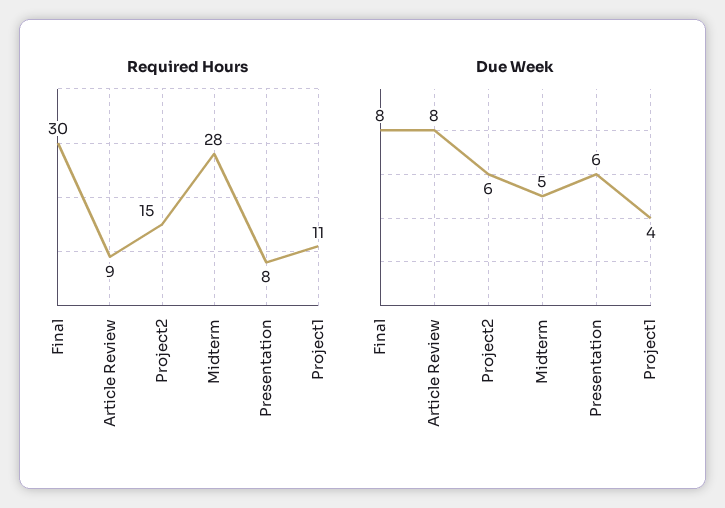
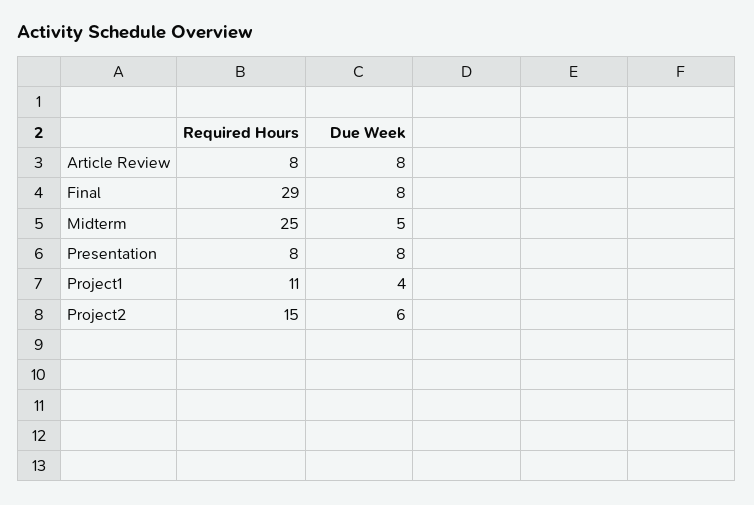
  {
    "Required Hours": {
-     "Final": 30,
+     "Final": 29,
-     "Article Review": 9,
+     "Article Review": 8,
      "Project2": 15,
-     "Midterm": 28,
+     "Midterm": 25,
      "Presentation": 8,
      "Project1": 11
    },
    "Due Week": {
      "Final": 8,
      "Article Review": 8,
      "Project2": 6,
      "Midterm": 5,
-     "Presentation": 6,
+     "Presentation": 8,
      "Project1": 4
    }
  }

